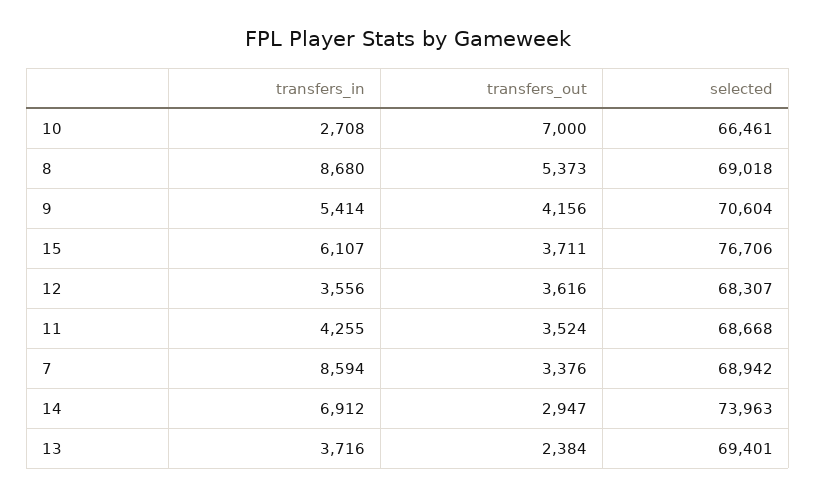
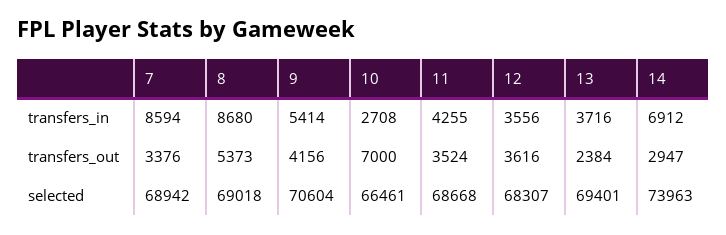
  {
    "transfers_in": {
      "10": 2708,
      "8": 8680,
      "9": 5414,
-     "15": 6107,
      "12": 3556,
      "11": 4255,
      "7": 8594,
      "14": 6912,
      "13": 3716
    },
    "transfers_out": {
      "10": 7000,
      "8": 5373,
      "9": 4156,
-     "15": 3711,
      "12": 3616,
      "11": 3524,
      "7": 3376,
      "14": 2947,
      "13": 2384
    },
    "selected": {
      "10": 66461,
      "8": 69018,
      "9": 70604,
-     "15": 76706,
      "12": 68307,
      "11": 68668,
      "7": 68942,
      "14": 73963,
      "13": 69401
    }
  }

